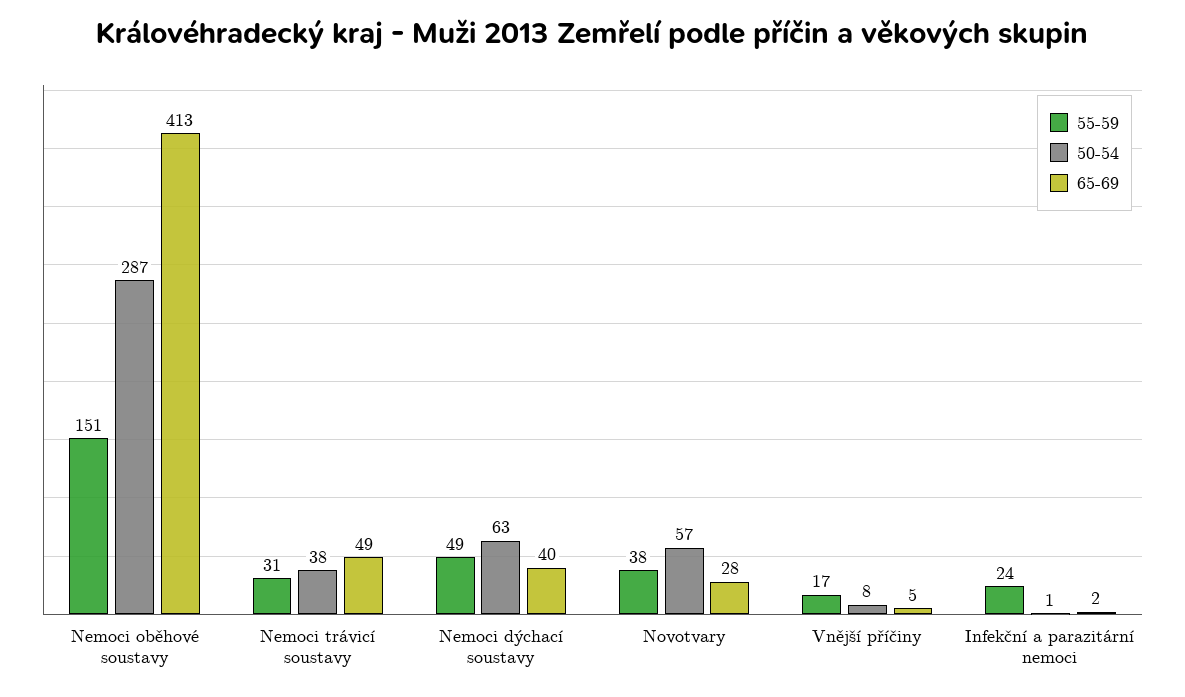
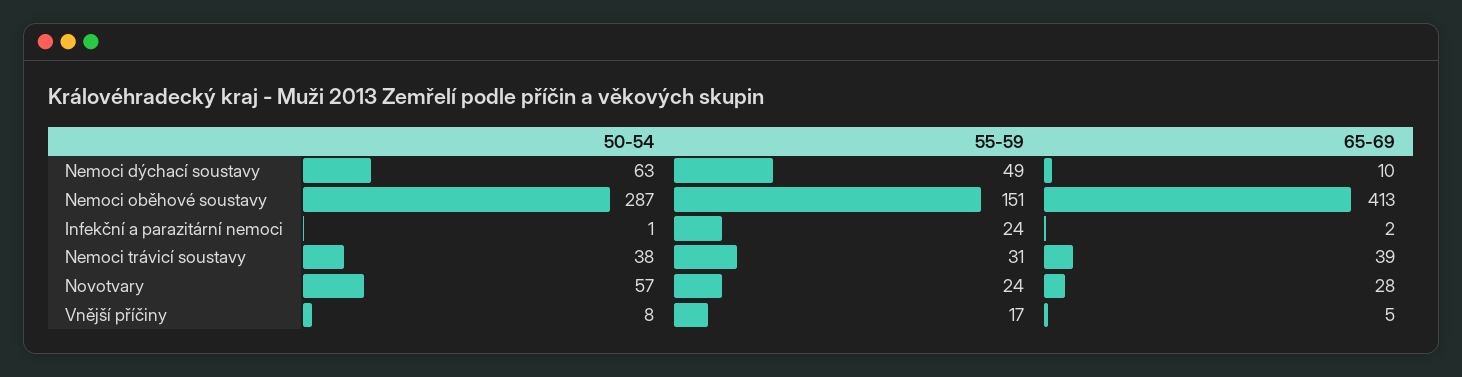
  {
    "55-59": {
      "Nemoci oběhové soustavy": 151,
      "Nemoci trávicí soustavy": 31,
      "Nemoci dýchací soustavy": 49,
-     "Novotvary": 38,
+     "Novotvary": 24,
      "Vnější příčiny": 17,
      "Infekční a parazitární nemoci": 24
    },
    "50-54": {
      "Nemoci oběhové soustavy": 287,
      "Nemoci trávicí soustavy": 38,
      "Nemoci dýchací soustavy": 63,
      "Novotvary": 57,
      "Vnější příčiny": 8,
      "Infekční a parazitární nemoci": 1
    },
    "65-69": {
      "Nemoci oběhové soustavy": 413,
-     "Nemoci trávicí soustavy": 49,
+     "Nemoci trávicí soustavy": 39,
-     "Nemoci dýchací soustavy": 40,
+     "Nemoci dýchací soustavy": 10,
      "Novotvary": 28,
      "Vnější příčiny": 5,
      "Infekční a parazitární nemoci": 2
    }
  }

